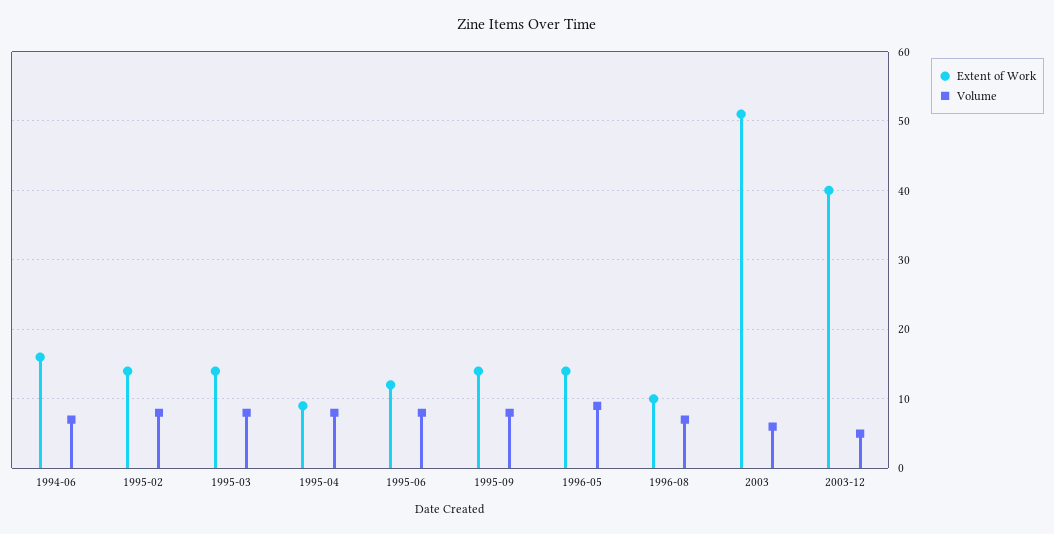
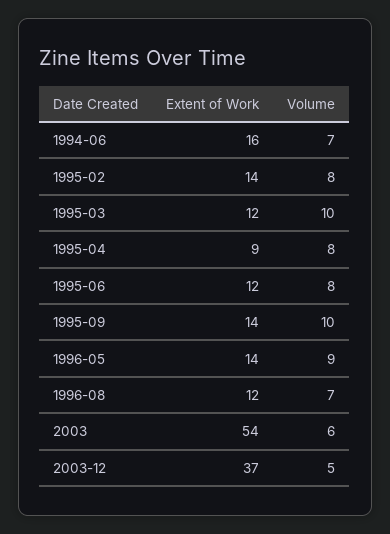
  {
    "Extent of Work": {
      "1994-06": 16,
      "1995-02": 14,
-     "1995-03": 14,
+     "1995-03": 12,
      "1995-04": 9,
      "1995-06": 12,
      "1995-09": 14,
      "1996-05": 14,
-     "1996-08": 10,
+     "1996-08": 12,
-     "2003": 51,
+     "2003": 54,
-     "2003-12": 40
+     "2003-12": 37
    },
    "Volume": {
      "1994-06": 7,
      "1995-02": 8,
-     "1995-03": 8,
+     "1995-03": 10,
      "1995-04": 8,
      "1995-06": 8,
-     "1995-09": 8,
+     "1995-09": 10,
      "1996-05": 9,
      "1996-08": 7,
      "2003": 6,
      "2003-12": 5
    }
  }

